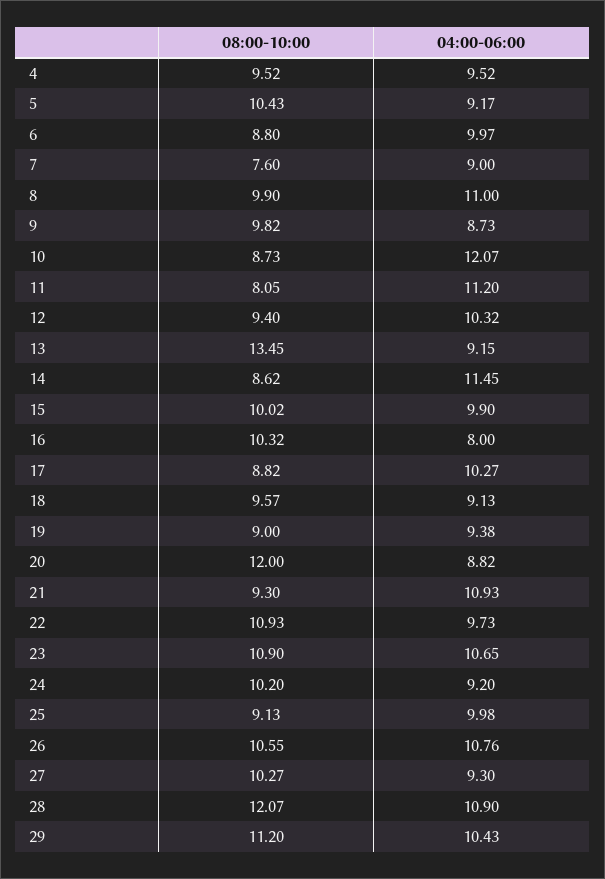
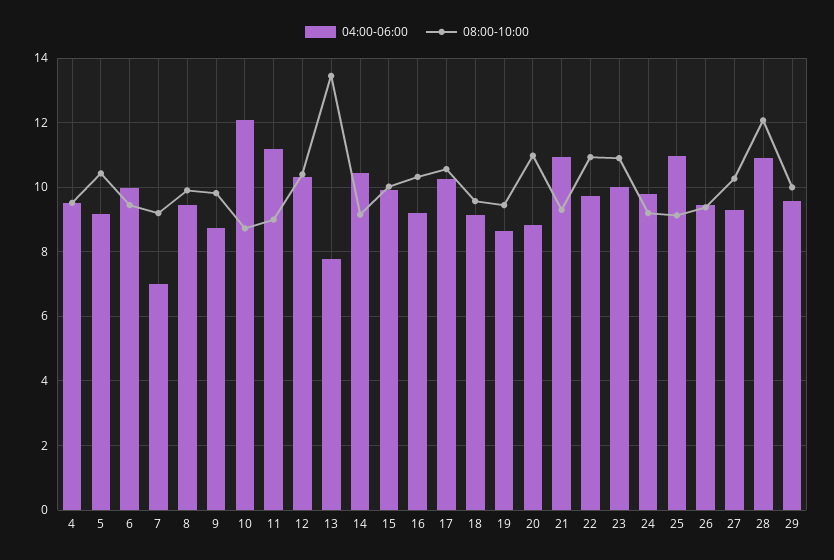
  {
    "08:00-10:00": {
      "4": 9.52,
      "5": 10.43,
-     "6": 8.8,
+     "6": 9.4,
-     "7": 7.6,
+     "7": 9.2,
      "8": 9.9,
      "9": 9.82,
      "10": 8.73,
-     "11": 8.05,
+     "11": 9,
-     "12": 9.4,
+     "12": 10.4,
      "13": 13.45,
-     "14": 8.62,
+     "14": 9.2,
      "15": 10.02,
      "16": 10.32,
-     "17": 8.82,
+     "17": 10.6,
      "18": 9.57,
-     "19": 9,
+     "19": 9.4,
-     "20": 12,
+     "20": 11,
      "21": 9.3,
      "22": 10.93,
      "23": 10.9,
-     "24": 10.2,
+     "24": 9.2,
      "25": 9.13,
-     "26": 10.55,
+     "26": 9.4,
      "27": 10.27,
      "28": 12.07,
-     "29": 11.2
+     "29": 10
    },
    "04:00-06:00": {
      "4": 9.52,
      "5": 9.17,
      "6": 9.97,
-     "7": 9,
+     "7": 7,
-     "8": 11,
+     "8": 9.4,
      "9": 8.73,
      "10": 12.07,
      "11": 11.2,
      "12": 10.32,
-     "13": 9.15,
+     "13": 7.8,
-     "14": 11.45,
+     "14": 10.4,
      "15": 9.9,
-     "16": 8,
+     "16": 9.2,
      "17": 10.27,
      "18": 9.13,
-     "19": 9.38,
+     "19": 8.6,
      "20": 8.82,
      "21": 10.93,
      "22": 9.73,
-     "23": 10.65,
+     "23": 10,
-     "24": 9.2,
+     "24": 9.8,
-     "25": 9.98,
+     "25": 11,
-     "26": 10.76,
+     "26": 9.4,
      "27": 9.3,
      "28": 10.9,
-     "29": 10.43
+     "29": 9.6
    }
  }

